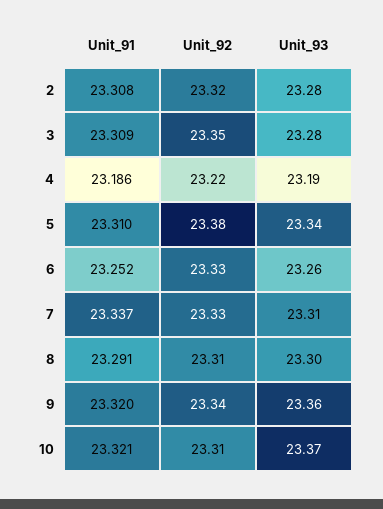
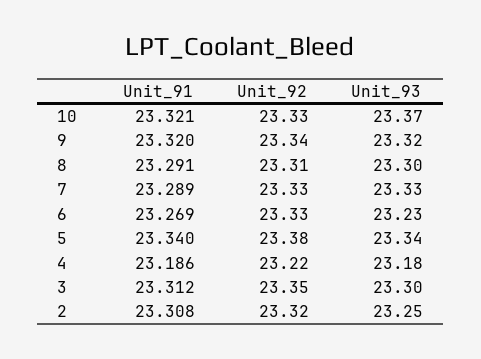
  {
    "Unit_91": {
      "2": 23.308,
-     "3": 23.309,
+     "3": 23.312,
      "4": 23.186,
-     "5": 23.31,
+     "5": 23.34,
-     "6": 23.252,
+     "6": 23.269,
-     "7": 23.337,
+     "7": 23.289,
      "8": 23.291,
      "9": 23.32,
      "10": 23.321
    },
    "Unit_92": {
      "2": 23.32,
      "3": 23.35,
      "4": 23.22,
      "5": 23.38,
      "6": 23.33,
      "7": 23.33,
      "8": 23.31,
      "9": 23.34,
-     "10": 23.31
+     "10": 23.33
    },
    "Unit_93": {
-     "2": 23.28,
+     "2": 23.25,
-     "3": 23.28,
+     "3": 23.3,
-     "4": 23.19,
+     "4": 23.18,
      "5": 23.34,
-     "6": 23.26,
+     "6": 23.23,
-     "7": 23.31,
+     "7": 23.33,
      "8": 23.3,
-     "9": 23.36,
+     "9": 23.32,
      "10": 23.37
    }
  }

